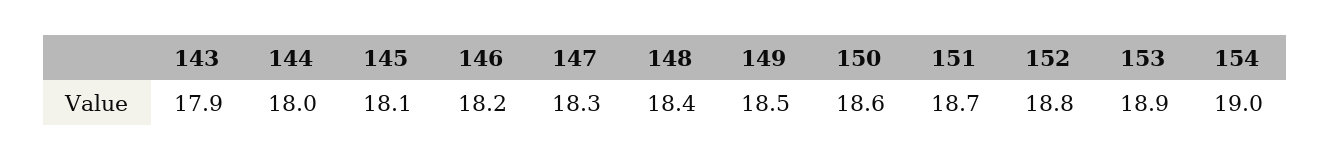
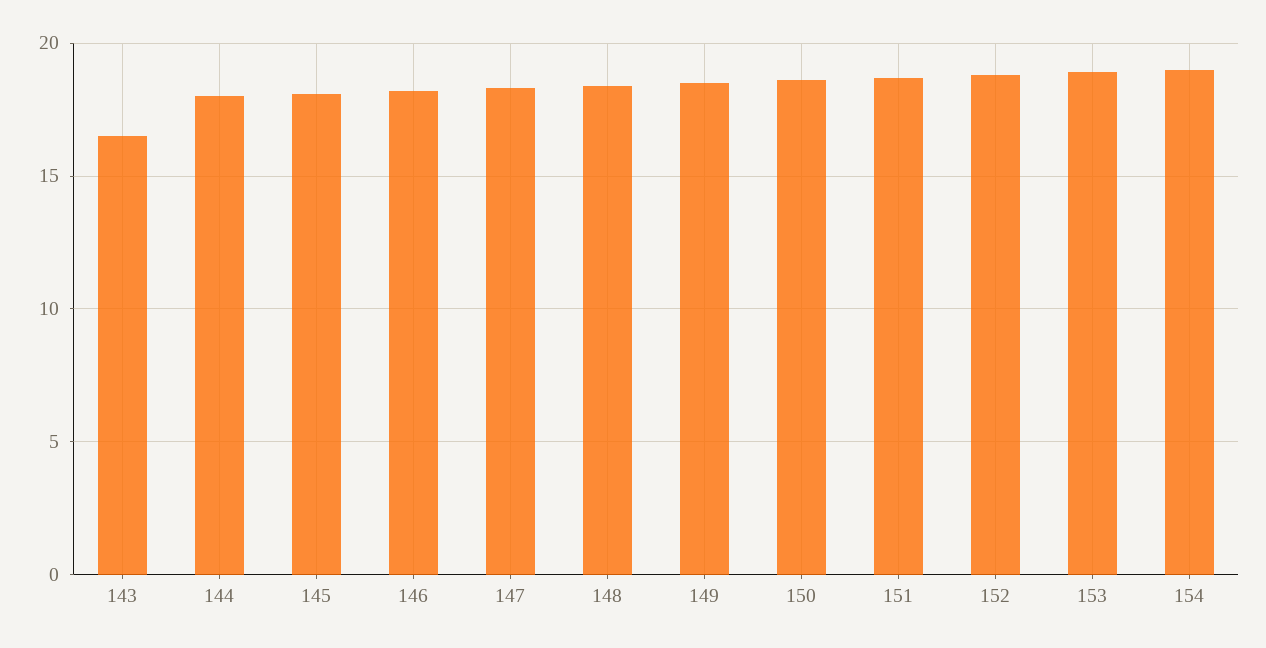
  {
-   "143": 17.9,
+   "143": 16.5,
    "144": 18,
    "145": 18.1,
    "146": 18.2,
    "147": 18.3,
    "148": 18.4,
    "149": 18.5,
    "150": 18.6,
    "151": 18.7,
    "152": 18.8,
    "153": 18.9,
    "154": 19
  }

